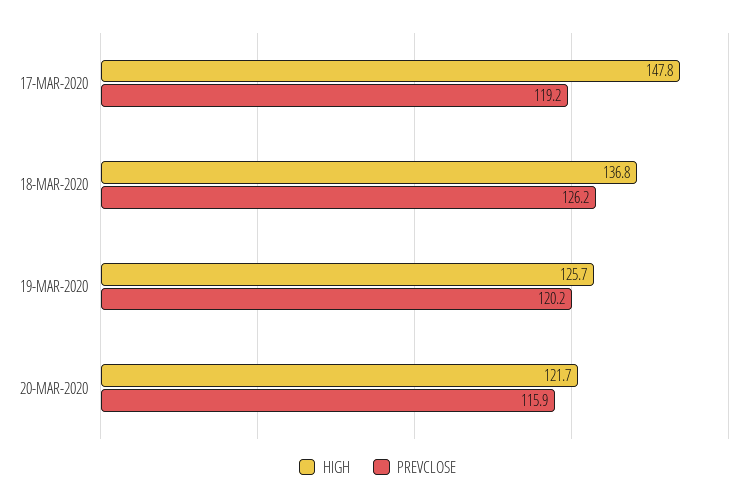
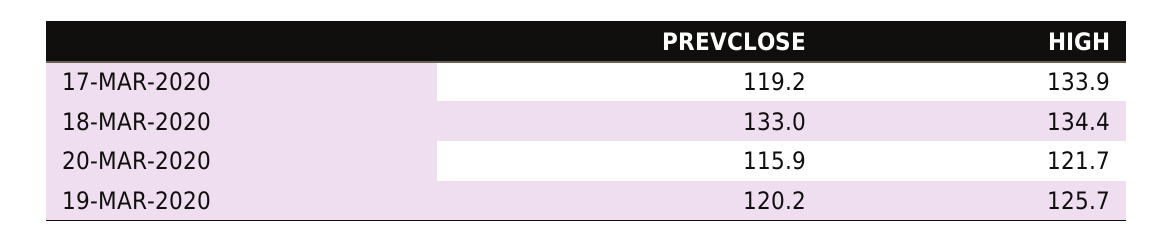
  {
    "HIGH": {
-     "17-MAR-2020": 147.8,
+     "17-MAR-2020": 133.9,
-     "18-MAR-2020": 136.8,
+     "18-MAR-2020": 134.4,
      "19-MAR-2020": 125.7,
      "20-MAR-2020": 121.7
    },
    "PREVCLOSE": {
      "17-MAR-2020": 119.2,
-     "18-MAR-2020": 126.2,
+     "18-MAR-2020": 133,
      "19-MAR-2020": 120.2,
      "20-MAR-2020": 115.9
    }
  }

